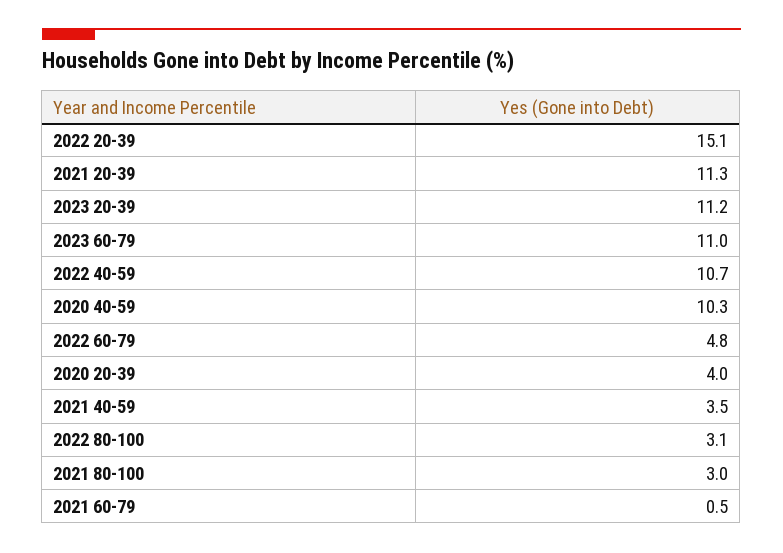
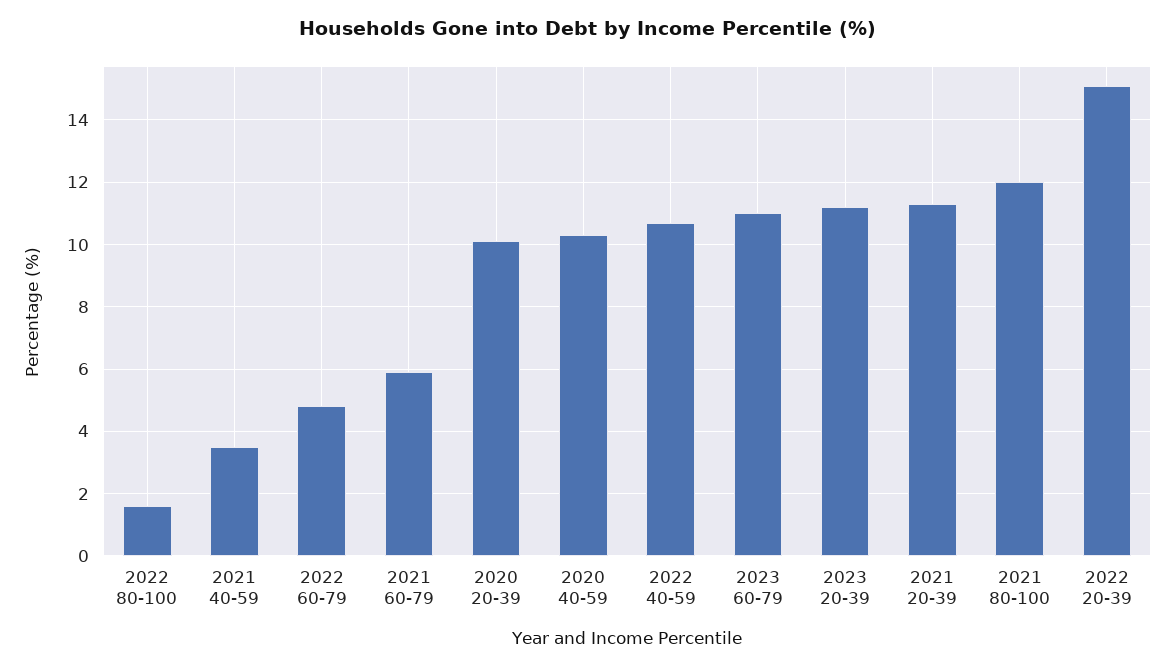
  {
    "2022 20-39": 15.1,
    "2021 20-39": 11.3,
    "2023 20-39": 11.2,
    "2023 60-79": 11,
    "2022 40-59": 10.7,
    "2020 40-59": 10.3,
    "2022 60-79": 4.8,
-   "2020 20-39": 4,
+   "2020 20-39": 10,
    "2021 40-59": 3.5,
-   "2022 80-100": 3.1,
+   "2022 80-100": 1.5,
-   "2021 80-100": 3,
+   "2021 80-100": 12,
-   "2021 60-79": 0.5
+   "2021 60-79": 6
  }

